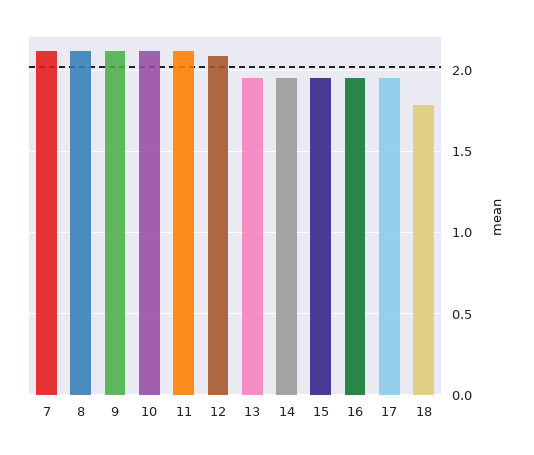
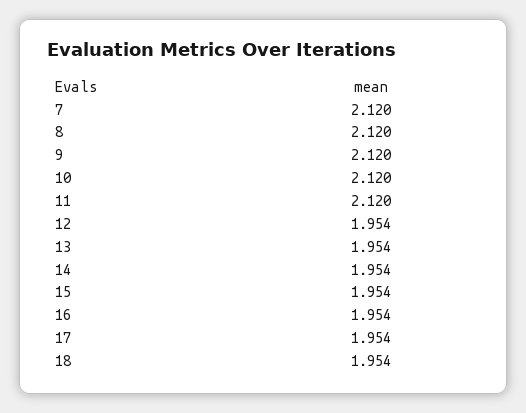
  {
    "7": 2.12,
    "8": 2.12,
    "9": 2.12,
    "10": 2.12,
    "11": 2.12,
-   "12": 2.1,
+   "12": 1.954,
    "13": 1.954,
    "14": 1.954,
    "15": 1.954,
    "16": 1.954,
    "17": 1.954,
-   "18": 1.8
+   "18": 1.954
  }

